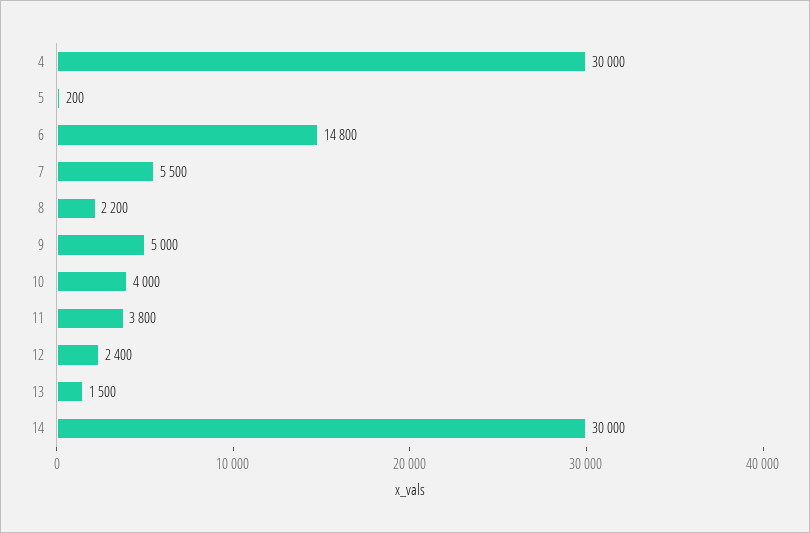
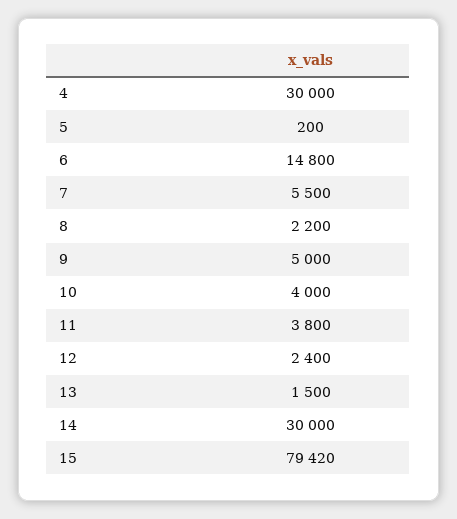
  {
    "4": 30000,
    "5": 200,
    "6": 14800,
    "7": 5500,
    "8": 2200,
    "9": 5000,
    "10": 4000,
    "11": 3800,
    "12": 2400,
    "13": 1500,
-   "14": 30000
+   "14": 30000,
+   "15": 79420
  }

